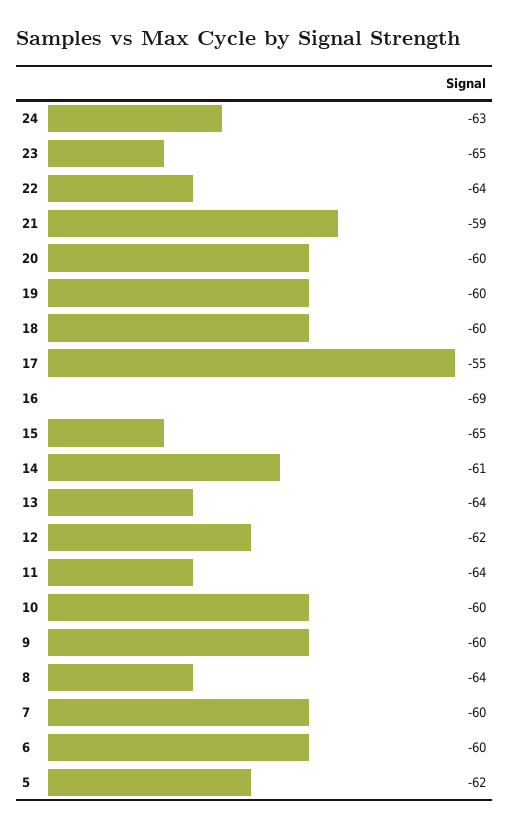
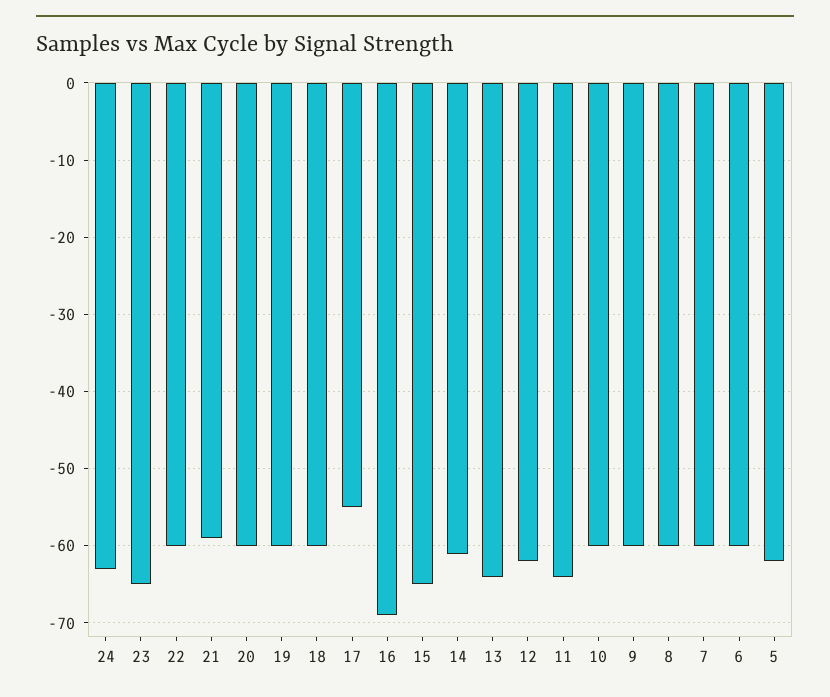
  {
    "24": -63,
    "23": -65,
-   "22": -64,
+   "22": -60,
    "21": -59,
    "20": -60,
    "19": -60,
    "18": -60,
    "17": -55,
    "16": -69,
    "15": -65,
    "14": -61,
    "13": -64,
    "12": -62,
    "11": -64,
    "10": -60,
    "9": -60,
-   "8": -64,
+   "8": -60,
    "7": -60,
    "6": -60,
    "5": -62
  }

